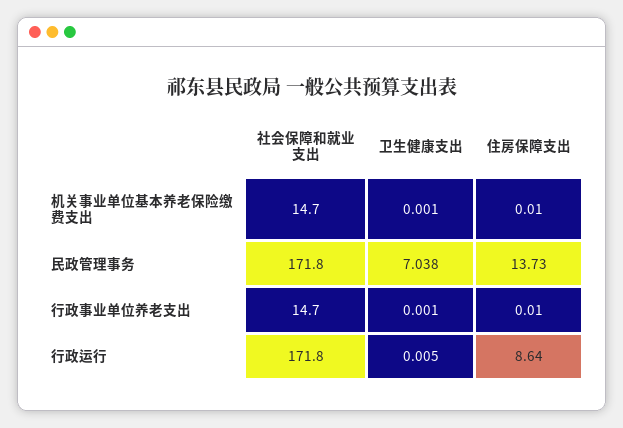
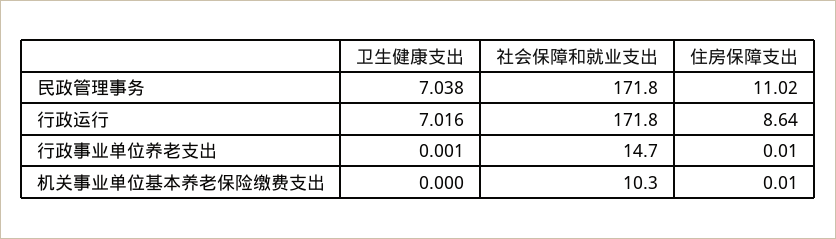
  {
    "社会保障和就业支出": {
-     "机关事业单位基本养老保险缴费支出": 14.7,
+     "机关事业单位基本养老保险缴费支出": 10.3,
      "民政管理事务": 171.8,
      "行政事业单位养老支出": 14.7,
      "行政运行": 171.8
    },
    "卫生健康支出": {
-     "机关事业单位基本养老保险缴费支出": 0.001,
+     "机关事业单位基本养老保险缴费支出": 0,
      "民政管理事务": 7.038,
      "行政事业单位养老支出": 0.001,
-     "行政运行": 0.005
+     "行政运行": 7.016
    },
    "住房保障支出": {
      "机关事业单位基本养老保险缴费支出": 0.01,
-     "民政管理事务": 13.73,
+     "民政管理事务": 11.02,
      "行政事业单位养老支出": 0.01,
      "行政运行": 8.64
    }
  }

